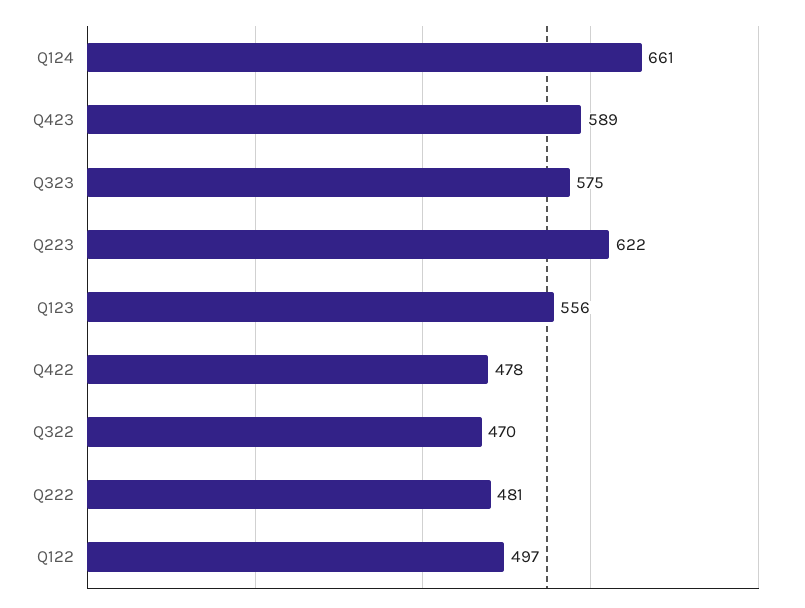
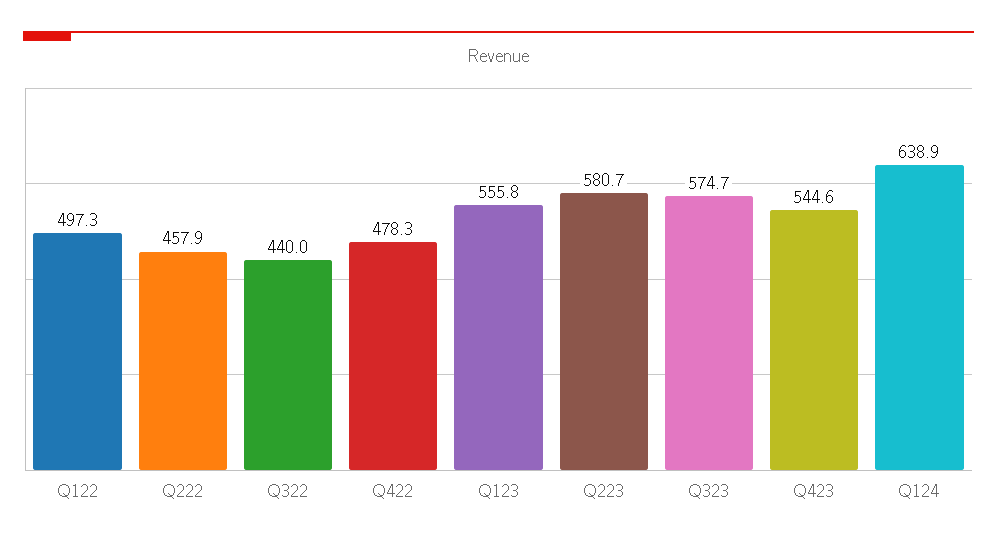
  {
-   "Q124": 661,
+   "Q124": 638.9,
-   "Q423": 589,
+   "Q423": 544.6,
    "Q323": 574.7,
-   "Q223": 622,
+   "Q223": 580.7,
    "Q123": 555.8,
    "Q422": 478.3,
-   "Q322": 470,
+   "Q322": 440,
-   "Q222": 481,
+   "Q222": 457.9,
    "Q122": 497.3
  }

